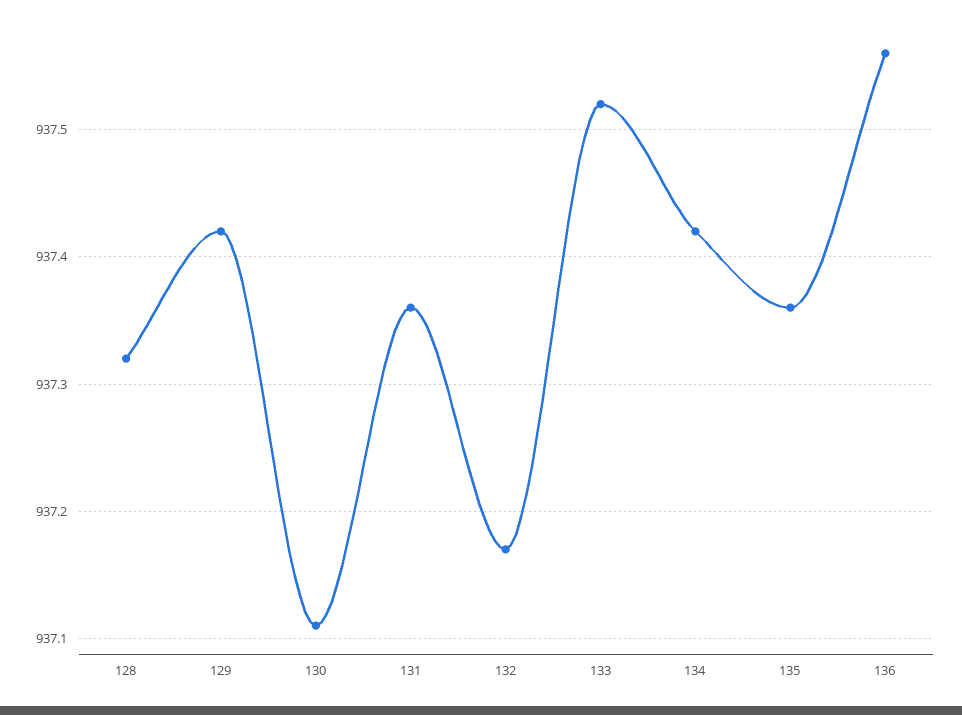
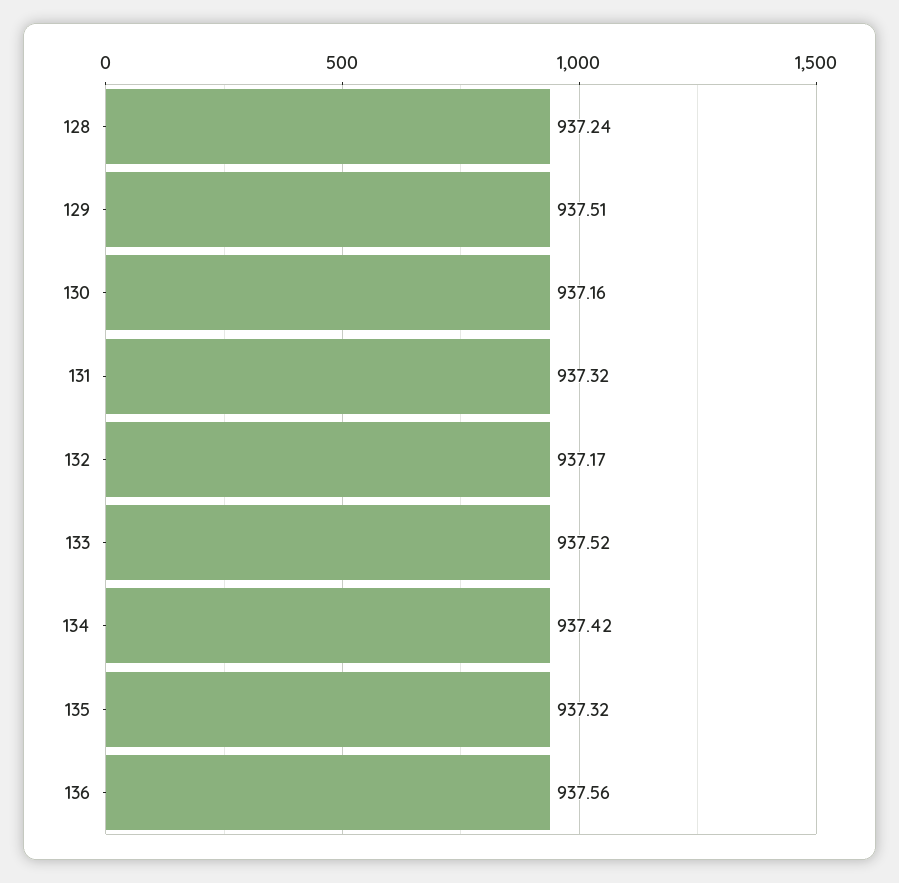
  {
-   "128": 937.32,
+   "128": 937.24,
-   "129": 937.42,
+   "129": 937.51,
-   "130": 937.11,
+   "130": 937.16,
-   "131": 937.36,
+   "131": 937.32,
    "132": 937.17,
    "133": 937.52,
    "134": 937.42,
-   "135": 937.36,
+   "135": 937.32,
    "136": 937.56
  }

